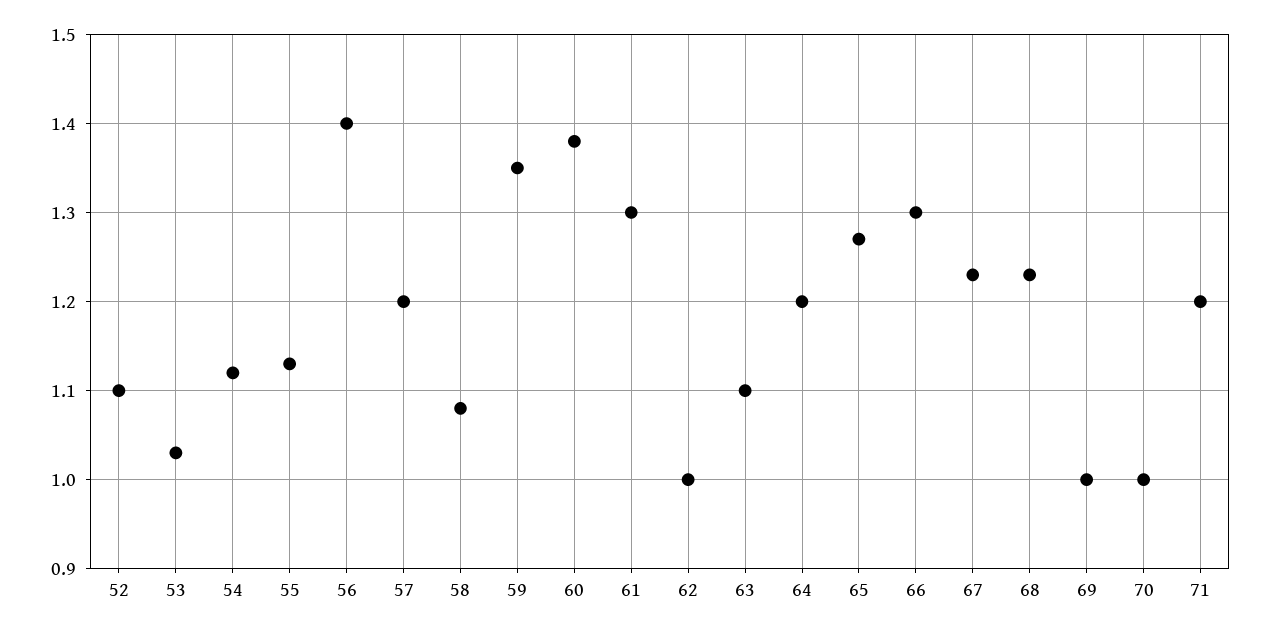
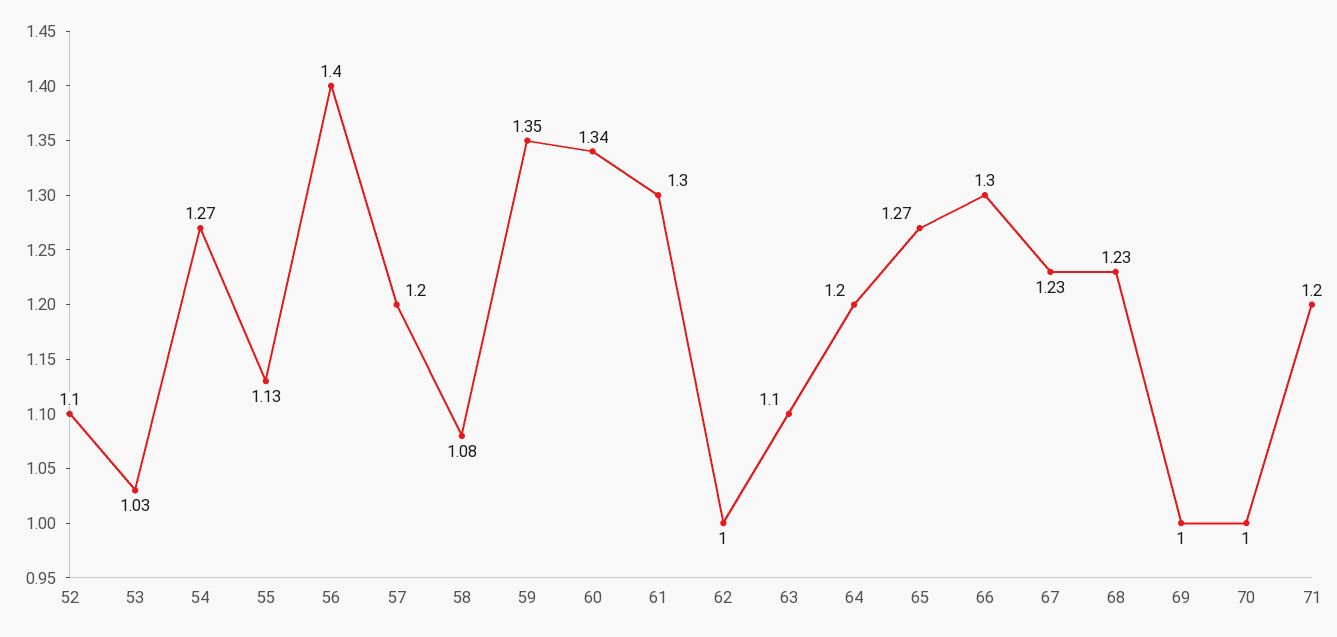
  {
    "52": 1.1,
    "53": 1.03,
-   "54": 1.12,
+   "54": 1.27,
    "55": 1.13,
    "56": 1.4,
    "57": 1.2,
    "58": 1.08,
    "59": 1.35,
-   "60": 1.38,
+   "60": 1.34,
    "61": 1.3,
    "62": 1,
    "63": 1.1,
    "64": 1.2,
    "65": 1.27,
    "66": 1.3,
    "67": 1.23,
    "68": 1.23,
    "69": 1,
    "70": 1,
    "71": 1.2
  }

